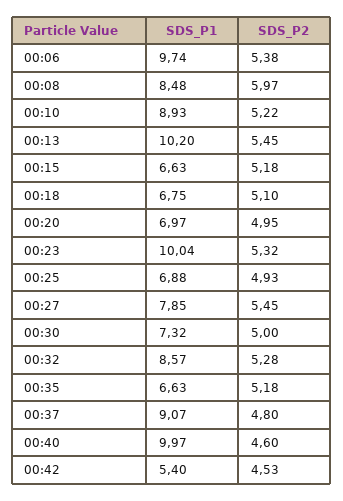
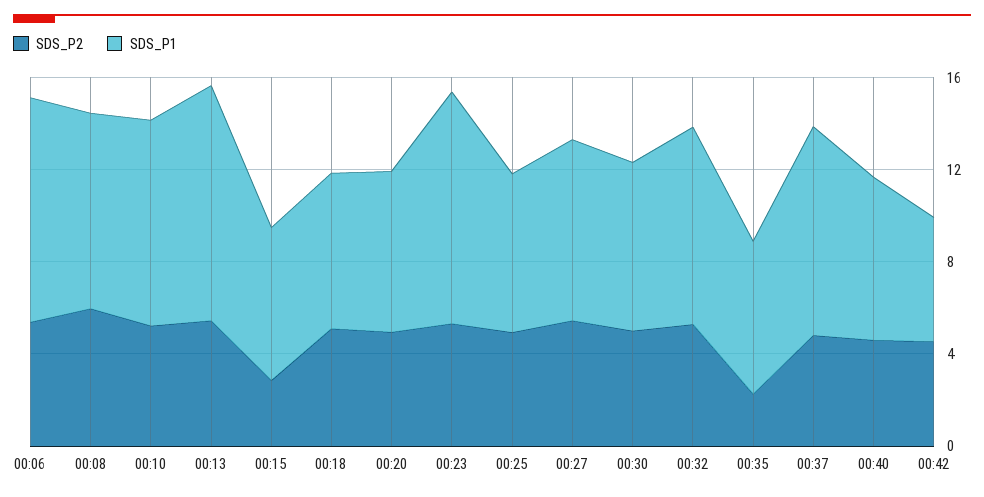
  {
    "SDS_P1": {
      "00:06": 9.74,
      "00:08": 8.48,
      "00:10": 8.93,
      "00:13": 10.2,
      "00:15": 6.63,
      "00:18": 6.75,
      "00:20": 6.97,
      "00:23": 10.04,
      "00:25": 6.88,
      "00:27": 7.85,
      "00:30": 7.32,
      "00:32": 8.57,
      "00:35": 6.63,
      "00:37": 9.07,
-     "00:40": 9.97,
+     "00:40": 7,
      "00:42": 5.4
    },
    "SDS_P2": {
      "00:06": 5.38,
      "00:08": 5.97,
      "00:10": 5.22,
      "00:13": 5.45,
-     "00:15": 5.18,
+     "00:15": 3,
      "00:18": 5.1,
      "00:20": 4.95,
      "00:23": 5.32,
      "00:25": 4.93,
      "00:27": 5.45,
      "00:30": 5,
      "00:32": 5.28,
-     "00:35": 5.18,
+     "00:35": 2,
      "00:37": 4.8,
      "00:40": 4.6,
      "00:42": 4.53
    }
  }

